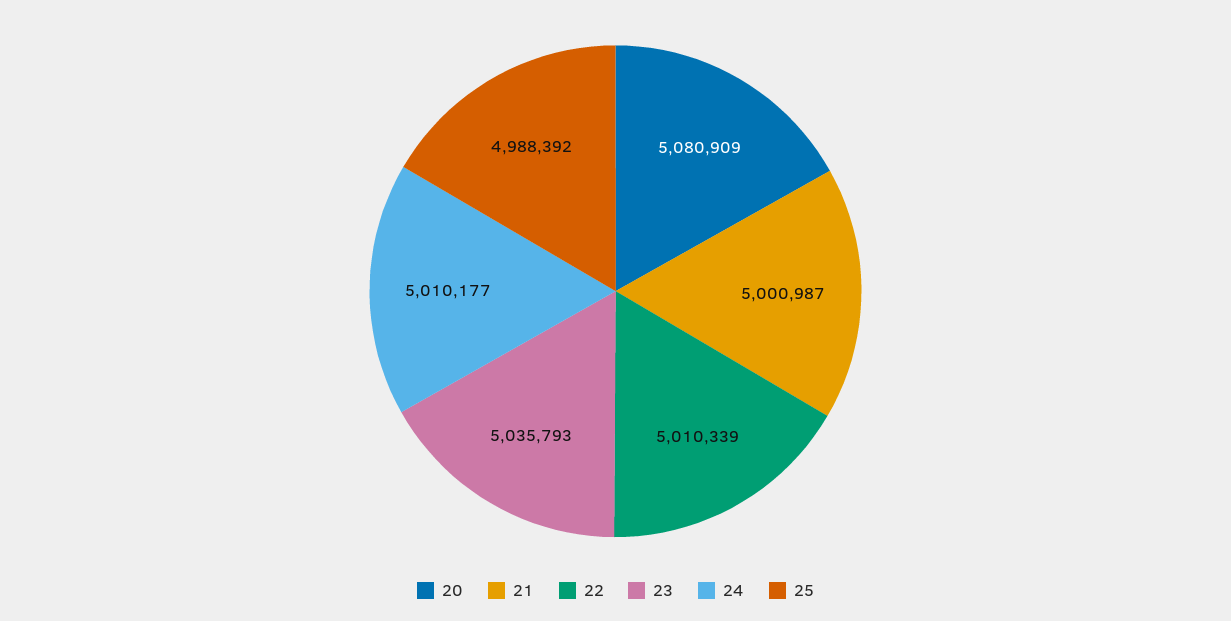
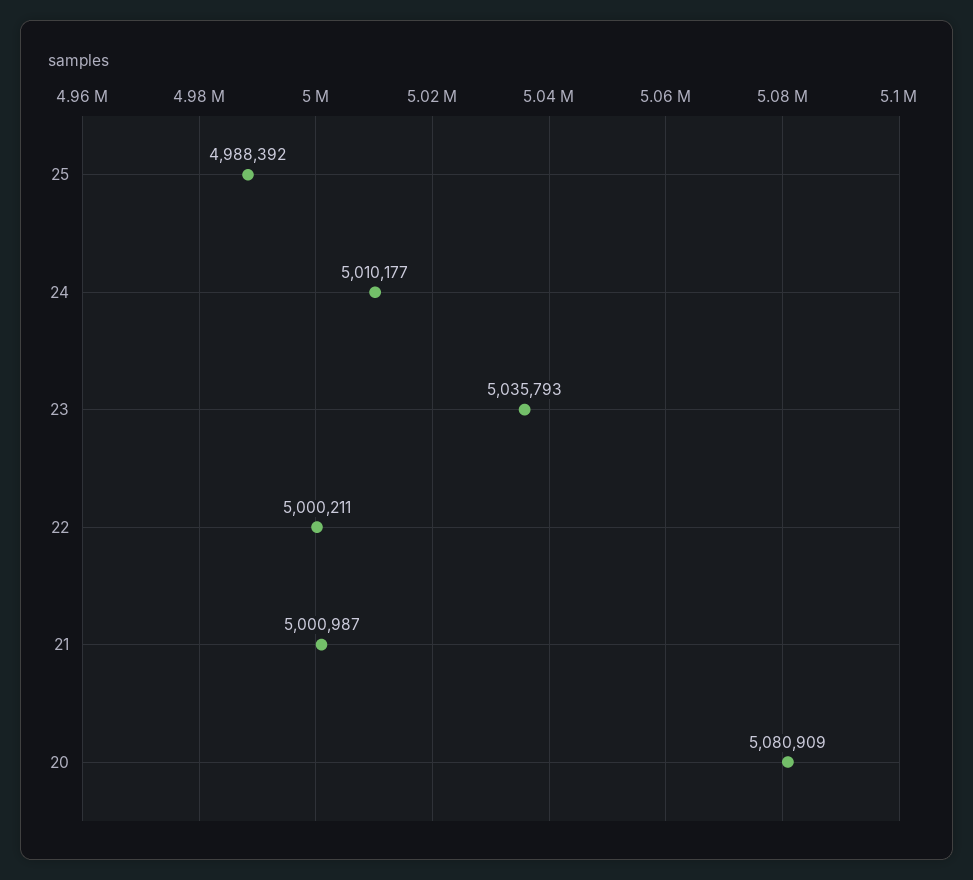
  {
    "20": 5080909,
    "21": 5000987,
-   "22": 5010339,
+   "22": 5000211,
    "23": 5035793,
    "24": 5010177,
    "25": 4988392
  }

